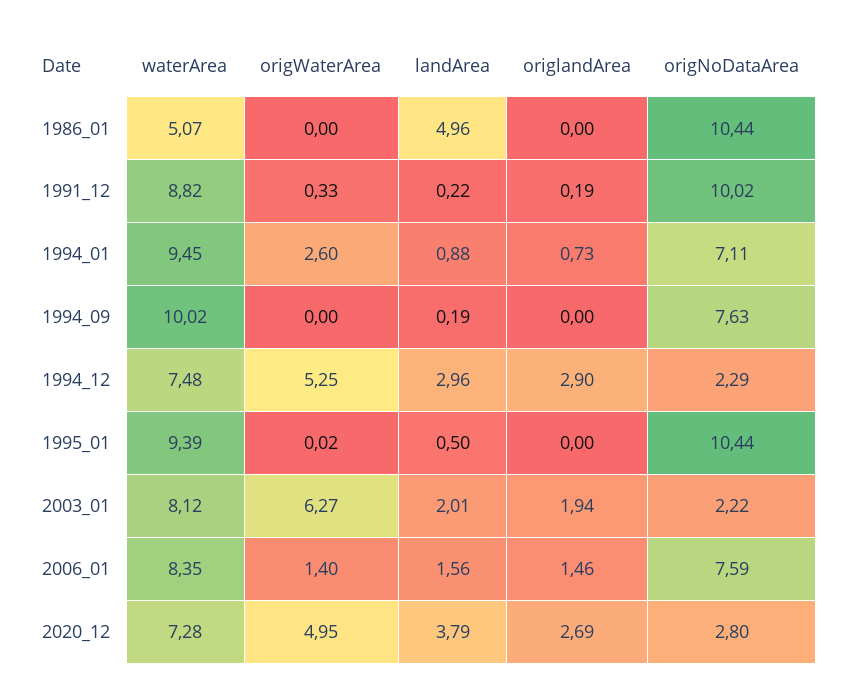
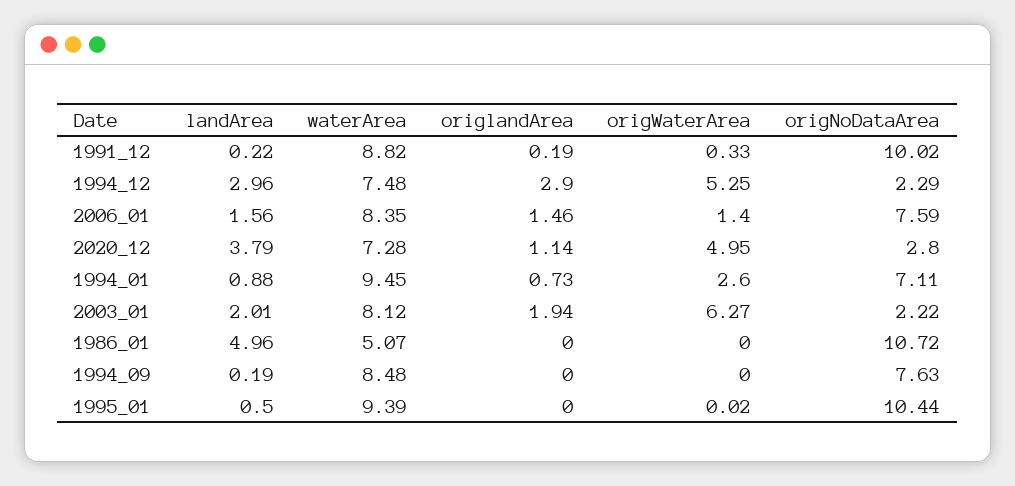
  {
    "waterArea": {
      "1986_01": 5.07,
      "1991_12": 8.82,
      "1994_01": 9.45,
-     "1994_09": 10.02,
+     "1994_09": 8.48,
      "1994_12": 7.48,
      "1995_01": 9.39,
      "2003_01": 8.12,
      "2006_01": 8.35,
      "2020_12": 7.28
    },
    "origWaterArea": {
      "1986_01": 0,
      "1991_12": 0.33,
      "1994_01": 2.6,
      "1994_09": 0,
      "1994_12": 5.25,
      "1995_01": 0.02,
      "2003_01": 6.27,
      "2006_01": 1.4,
      "2020_12": 4.95
    },
    "landArea": {
      "1986_01": 4.96,
      "1991_12": 0.22,
      "1994_01": 0.88,
      "1994_09": 0.19,
      "1994_12": 2.96,
      "1995_01": 0.5,
      "2003_01": 2.01,
      "2006_01": 1.56,
      "2020_12": 3.79
    },
    "origlandArea": {
      "1986_01": 0,
      "1991_12": 0.19,
      "1994_01": 0.73,
      "1994_09": 0,
      "1994_12": 2.9,
      "1995_01": 0,
      "2003_01": 1.94,
      "2006_01": 1.46,
-     "2020_12": 2.69
+     "2020_12": 1.14
    },
    "origNoDataArea": {
-     "1986_01": 10.44,
+     "1986_01": 10.72,
      "1991_12": 10.02,
      "1994_01": 7.11,
      "1994_09": 7.63,
      "1994_12": 2.29,
      "1995_01": 10.44,
      "2003_01": 2.22,
      "2006_01": 7.59,
      "2020_12": 2.8
    }
  }

